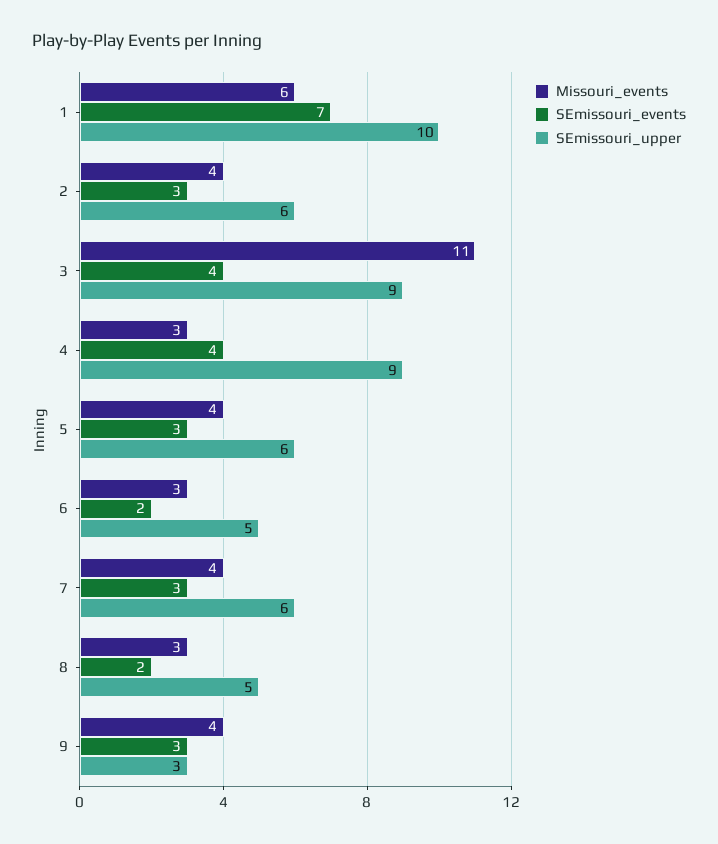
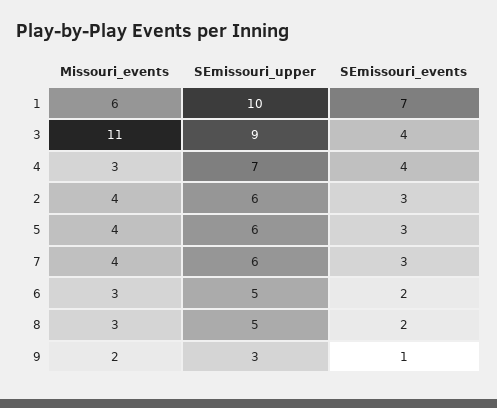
  {
    "Missouri_events": {
      "1": 6,
      "2": 4,
      "3": 11,
      "4": 3,
      "5": 4,
      "6": 3,
      "7": 4,
      "8": 3,
-     "9": 4
+     "9": 2
    },
    "SEmissouri_events": {
      "1": 7,
      "2": 3,
      "3": 4,
      "4": 4,
      "5": 3,
      "6": 2,
      "7": 3,
      "8": 2,
-     "9": 3
+     "9": 1
    },
    "SEmissouri_upper": {
      "1": 10,
      "2": 6,
      "3": 9,
-     "4": 9,
+     "4": 7,
      "5": 6,
      "6": 5,
      "7": 6,
      "8": 5,
      "9": 3
    }
  }

